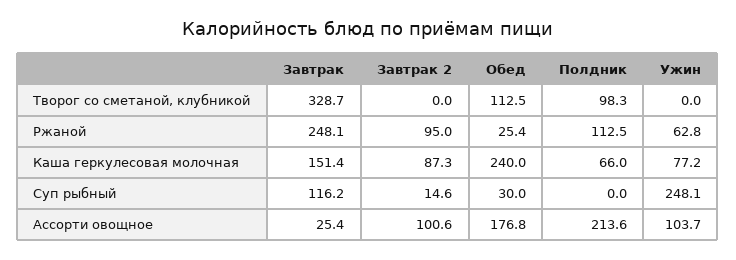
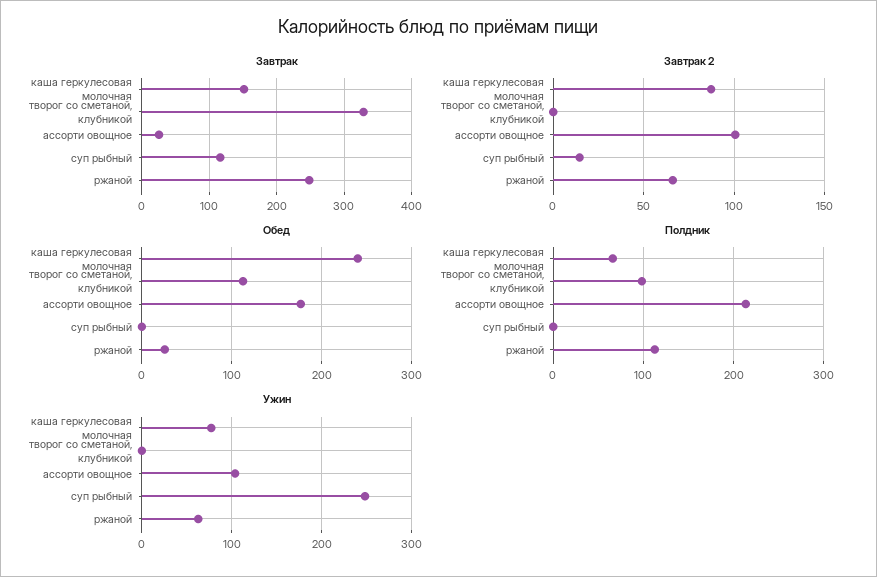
  {
    "Завтрак": {
      "Творог со сметаной, клубникой": 328.7,
      "Ржаной": 248.1,
      "Каша геркулесовая молочная": 151.4,
      "Суп рыбный": 116.2,
      "Ассорти овощное": 25.4
    },
    "Завтрак 2": {
      "Творог со сметаной, клубникой": 0,
-     "Ржаной": 95,
+     "Ржаной": 65,
      "Каша геркулесовая молочная": 87.3,
      "Суп рыбный": 14.6,
      "Ассорти овощное": 100.6
    },
    "Обед": {
      "Творог со сметаной, клубникой": 112.5,
      "Ржаной": 25.4,
      "Каша геркулесовая молочная": 240,
-     "Суп рыбный": 30,
+     "Суп рыбный": 0,
      "Ассорти овощное": 176.8
    },
    "Полдник": {
      "Творог со сметаной, клубникой": 98.3,
      "Ржаной": 112.5,
      "Каша геркулесовая молочная": 66,
      "Суп рыбный": 0,
      "Ассорти овощное": 213.6
    },
    "Ужин": {
      "Творог со сметаной, клубникой": 0,
      "Ржаной": 62.8,
      "Каша геркулесовая молочная": 77.2,
      "Суп рыбный": 248.1,
      "Ассорти овощное": 103.7
    }
  }

